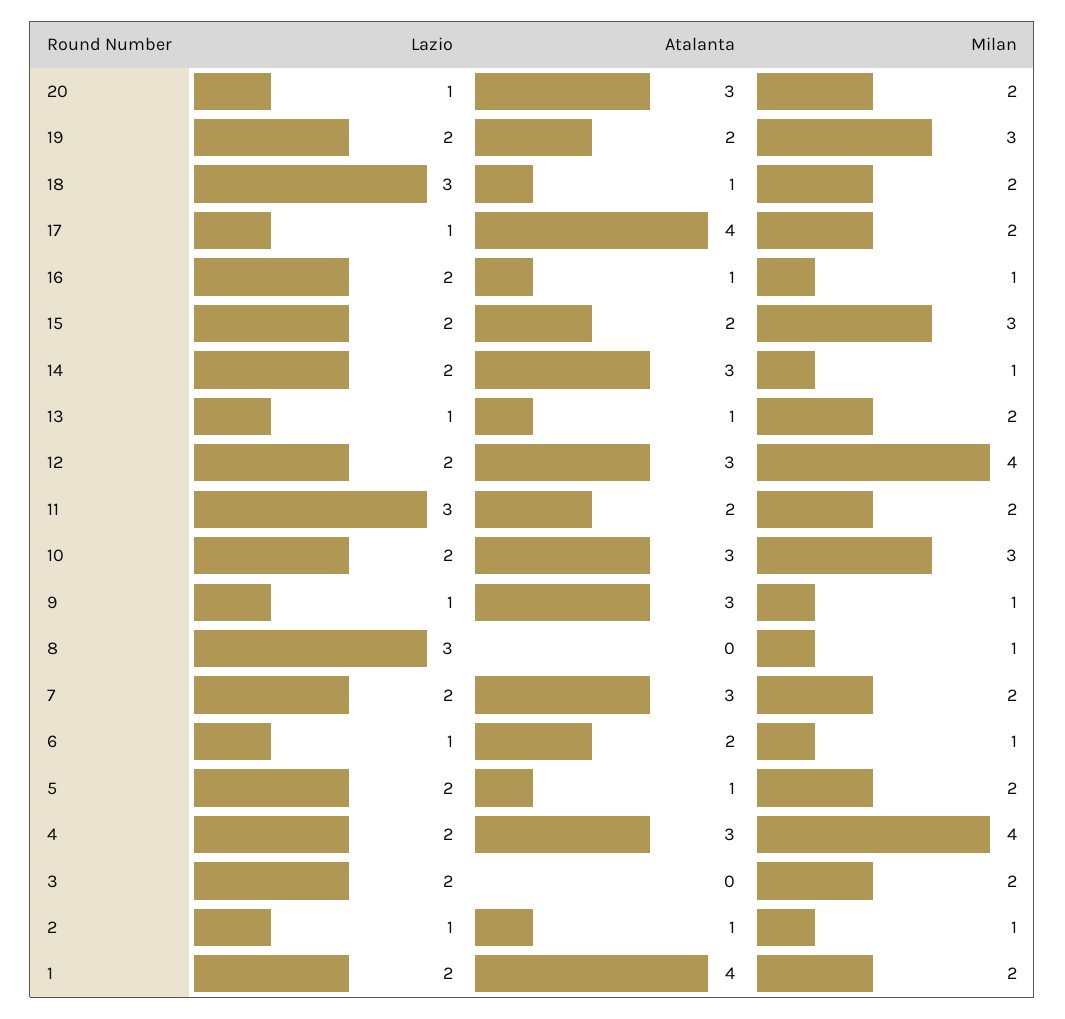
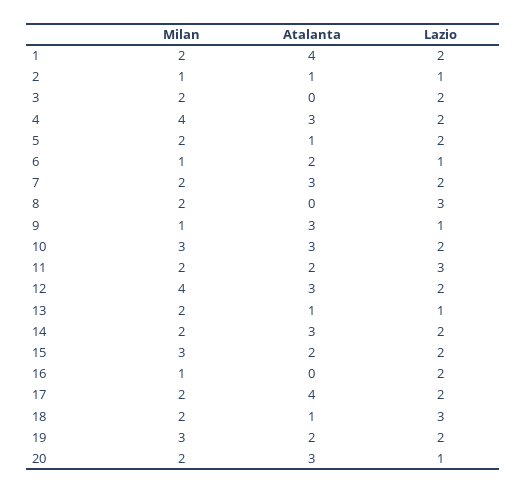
  {
    "Lazio": {
      "20": 1,
      "19": 2,
      "18": 3,
-     "17": 1,
+     "17": 2,
      "16": 2,
      "15": 2,
      "14": 2,
      "13": 1,
      "12": 2,
      "11": 3,
      "10": 2,
      "9": 1,
      "8": 3,
      "7": 2,
      "6": 1,
      "5": 2,
      "4": 2,
      "3": 2,
      "2": 1,
      "1": 2
    },
    "Atalanta": {
      "20": 3,
      "19": 2,
      "18": 1,
      "17": 4,
-     "16": 1,
+     "16": 0,
      "15": 2,
      "14": 3,
      "13": 1,
      "12": 3,
      "11": 2,
      "10": 3,
      "9": 3,
      "8": 0,
      "7": 3,
      "6": 2,
      "5": 1,
      "4": 3,
      "3": 0,
      "2": 1,
      "1": 4
    },
    "Milan": {
      "20": 2,
      "19": 3,
      "18": 2,
      "17": 2,
      "16": 1,
      "15": 3,
-     "14": 1,
+     "14": 2,
      "13": 2,
      "12": 4,
      "11": 2,
      "10": 3,
      "9": 1,
-     "8": 1,
+     "8": 2,
      "7": 2,
      "6": 1,
      "5": 2,
      "4": 4,
      "3": 2,
      "2": 1,
      "1": 2
    }
  }

